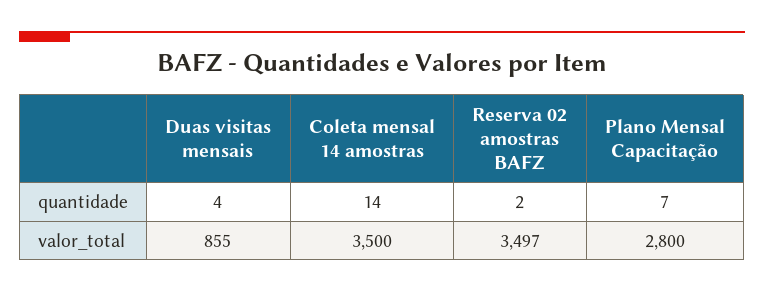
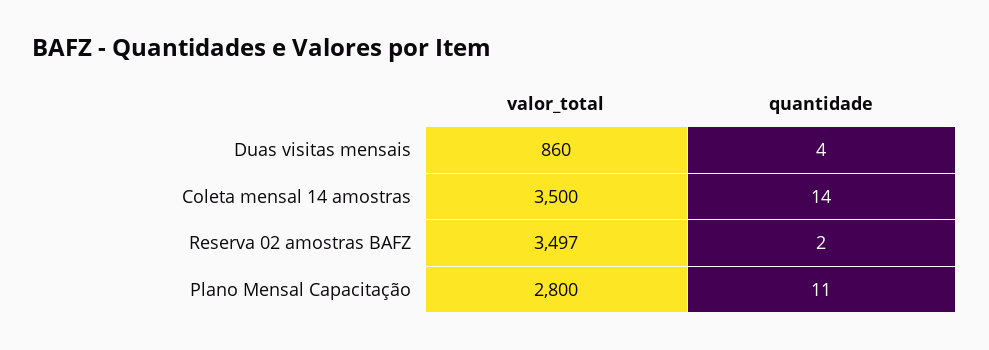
  {
    "Duas visitas mensais": {
      "quantidade": 4,
-     "valor_total": 855
+     "valor_total": 860
    },
    "Coleta mensal 14 amostras": {
      "quantidade": 14,
      "valor_total": 3500
    },
    "Reserva 02 amostras BAFZ": {
      "quantidade": 2,
      "valor_total": 3497
    },
    "Plano Mensal Capacitação": {
-     "quantidade": 7,
+     "quantidade": 11,
      "valor_total": 2800
    }
  }

